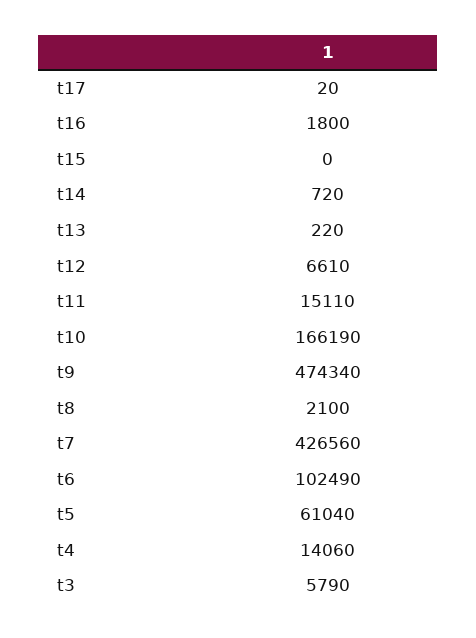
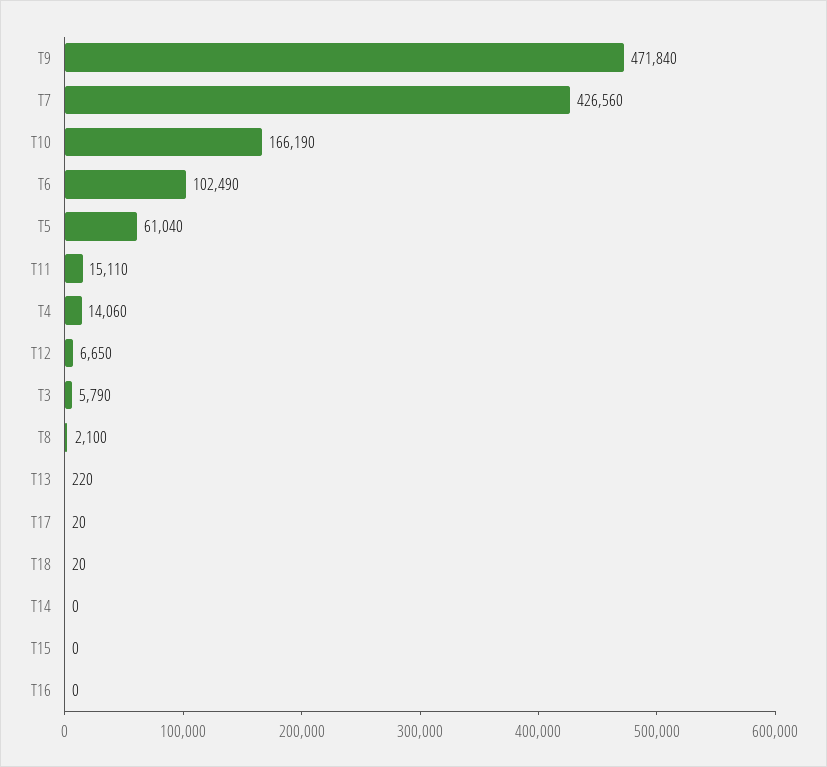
  {
    "t17": 20,
-   "t16": 1800,
+   "t16": 0,
    "t15": 0,
-   "t14": 720,
+   "t14": 0,
    "t13": 220,
-   "t12": 6610,
+   "t12": 6650,
    "t11": 15110,
    "t10": 166190,
-   "t9": 474340,
+   "t9": 471840,
    "t8": 2100,
    "t7": 426560,
    "t6": 102490,
    "t5": 61040,
    "t4": 14060,
-   "t3": 5790
+   "t3": 5790,
+   "T18": 20
  }

